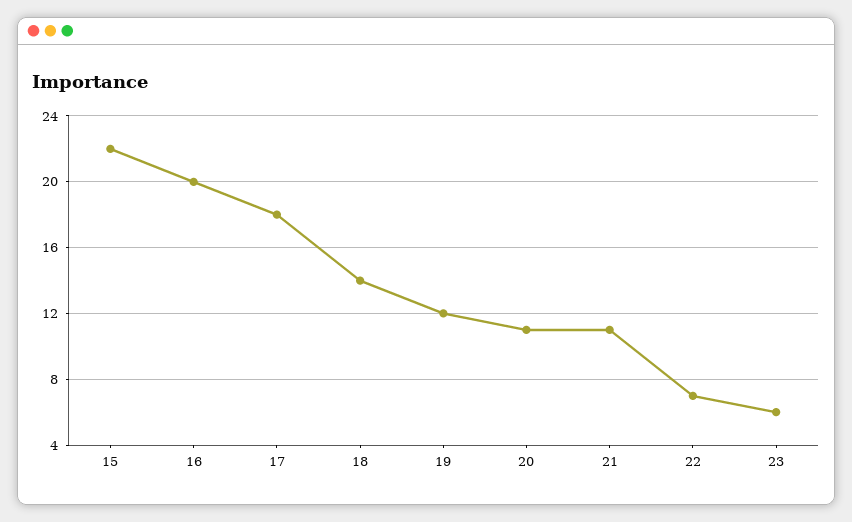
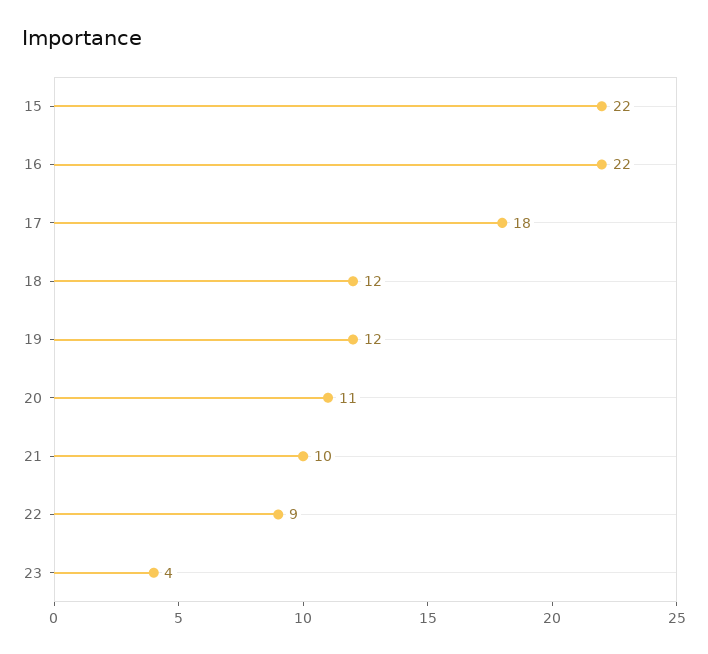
  {
    "15": 22,
-   "16": 20,
+   "16": 22,
    "17": 18,
-   "18": 14,
+   "18": 12,
    "19": 12,
    "20": 11,
-   "21": 11,
+   "21": 10,
-   "22": 7,
+   "22": 9,
-   "23": 6
+   "23": 4
  }

